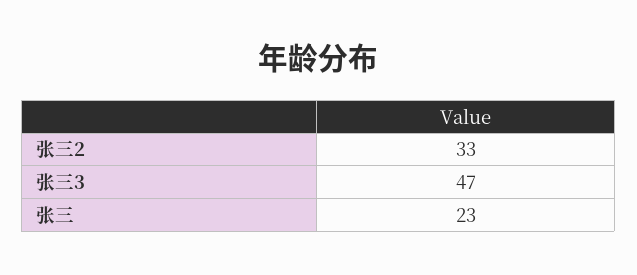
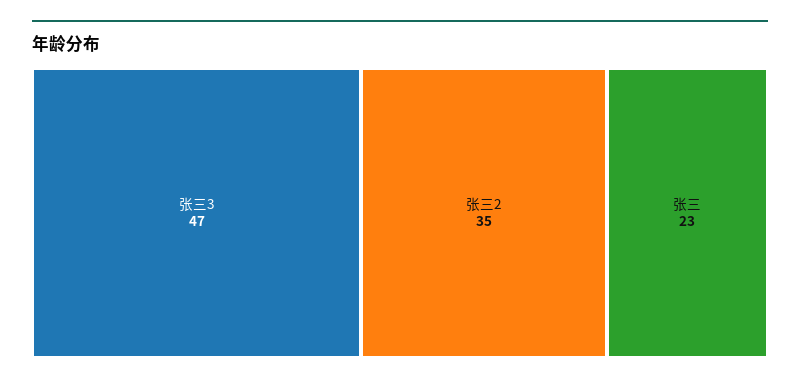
  {
-   "张三2": 33,
+   "张三2": 35,
    "张三3": 47,
    "张三": 23
  }

